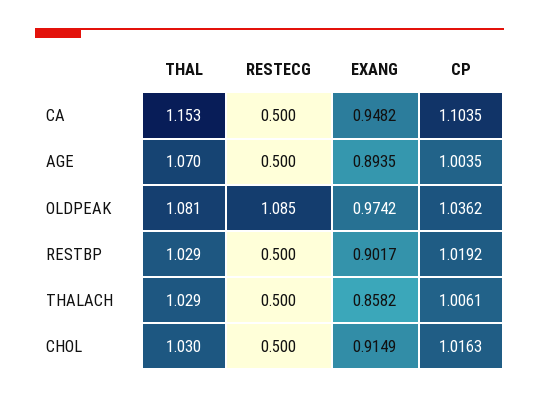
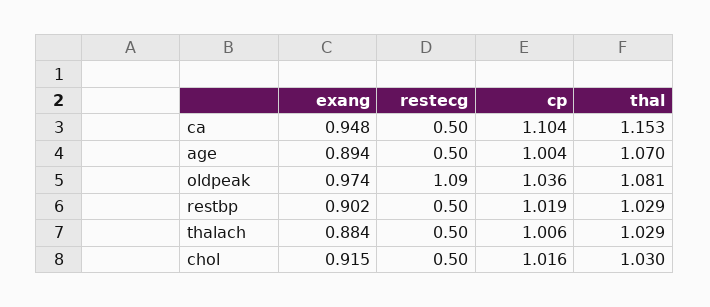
  {
    "THAL": {
      "CA": 1.153,
      "AGE": 1.07,
      "OLDPEAK": 1.081,
      "RESTBP": 1.029,
      "THALACH": 1.029,
      "CHOL": 1.03
    },
    "RESTECG": {
      "CA": 0.5,
      "AGE": 0.5,
      "OLDPEAK": 1.085,
      "RESTBP": 0.5,
      "THALACH": 0.5,
      "CHOL": 0.5
    },
    "EXANG": {
      "CA": 0.9482,
      "AGE": 0.8935,
      "OLDPEAK": 0.9742,
      "RESTBP": 0.9017,
-     "THALACH": 0.8582,
+     "THALACH": 0.884,
      "CHOL": 0.9149
    },
    "CP": {
      "CA": 1.1035,
      "AGE": 1.0035,
      "OLDPEAK": 1.0362,
      "RESTBP": 1.0192,
      "THALACH": 1.0061,
      "CHOL": 1.0163
    }
  }

